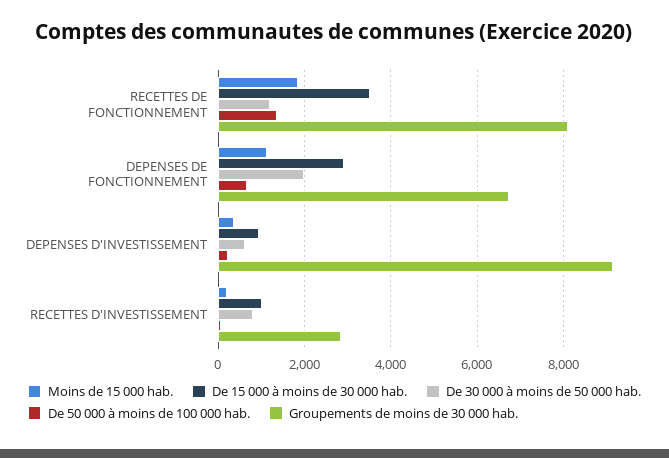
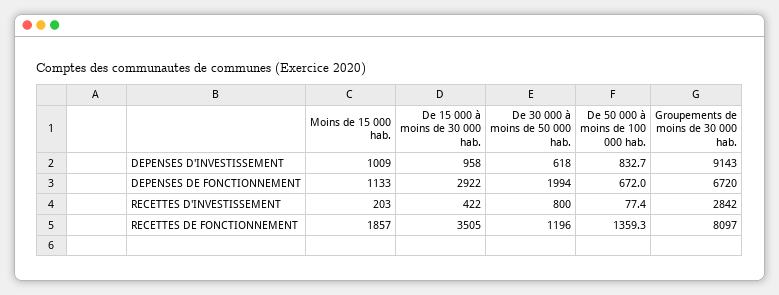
  {
    "Moins de 15 000 hab.": {
      "RECETTES DE FONCTIONNEMENT": 1857,
      "DEPENSES DE FONCTIONNEMENT": 1133,
-     "DEPENSES D'INVESTISSEMENT": 400,
+     "DEPENSES D'INVESTISSEMENT": 1009,
      "RECETTES D'INVESTISSEMENT": 203
    },
    "De 15 000 à moins de 30 000 hab.": {
      "RECETTES DE FONCTIONNEMENT": 3505,
      "DEPENSES DE FONCTIONNEMENT": 2922,
      "DEPENSES D'INVESTISSEMENT": 958,
-     "RECETTES D'INVESTISSEMENT": 1000
+     "RECETTES D'INVESTISSEMENT": 422
    },
    "De 30 000 à moins de 50 000 hab.": {
      "RECETTES DE FONCTIONNEMENT": 1196,
      "DEPENSES DE FONCTIONNEMENT": 1994,
      "DEPENSES D'INVESTISSEMENT": 618,
      "RECETTES D'INVESTISSEMENT": 800
    },
    "De 50 000 à moins de 100 000 hab.": {
      "RECETTES DE FONCTIONNEMENT": 1359.3,
      "DEPENSES DE FONCTIONNEMENT": 672,
-     "DEPENSES D'INVESTISSEMENT": 200,
+     "DEPENSES D'INVESTISSEMENT": 832.7,
      "RECETTES D'INVESTISSEMENT": 77.4
    },
    "Groupements de moins de 30 000 hab.": {
      "RECETTES DE FONCTIONNEMENT": 8097,
      "DEPENSES DE FONCTIONNEMENT": 6720,
      "DEPENSES D'INVESTISSEMENT": 9143,
      "RECETTES D'INVESTISSEMENT": 2842
    }
  }

